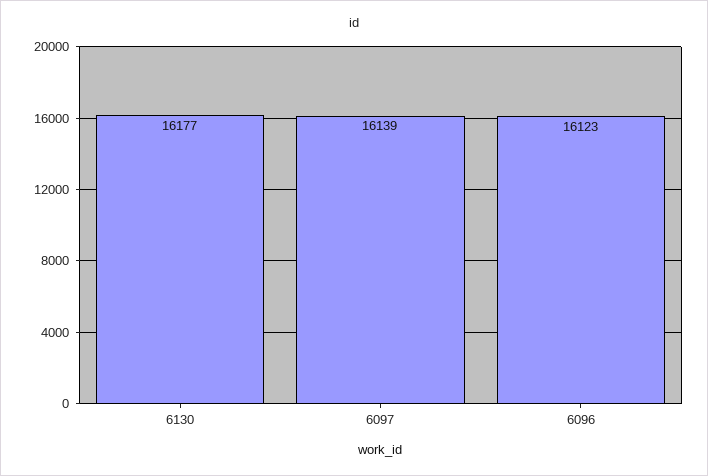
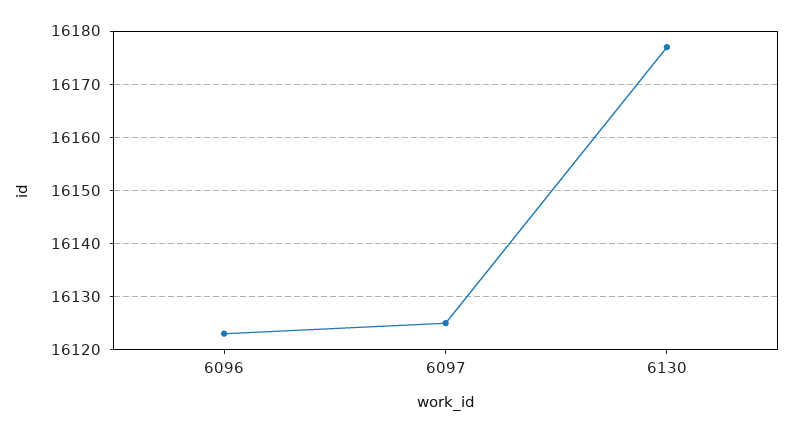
  {
    "6130": 16177,
-   "6097": 16139,
+   "6097": 16125,
    "6096": 16123
  }

